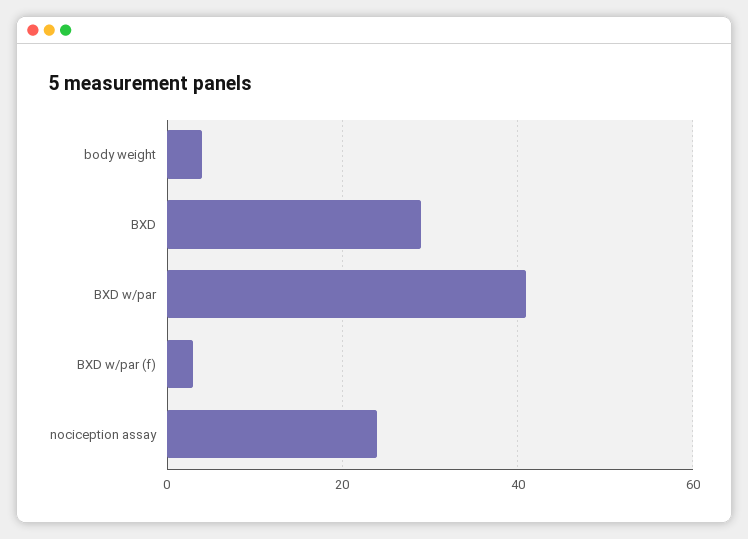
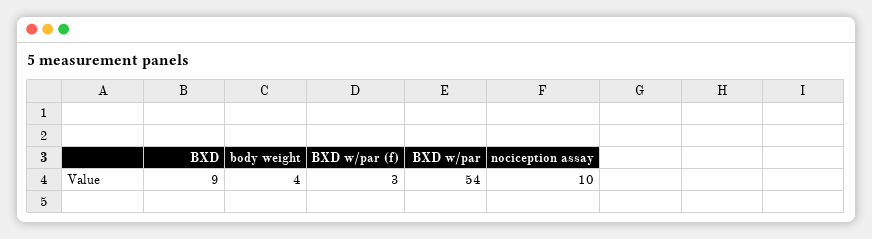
  {
    "body weight": 4,
-   "BXD": 30,
+   "BXD": 9,
-   "BXD w/par": 40,
+   "BXD w/par": 54,
    "BXD w/par (f)": 3,
-   "nociception assay": 25
+   "nociception assay": 10
  }

